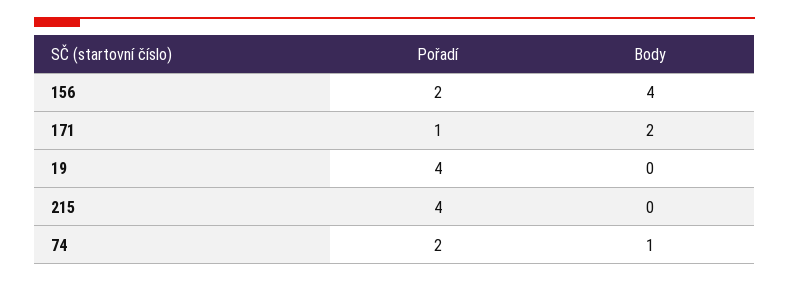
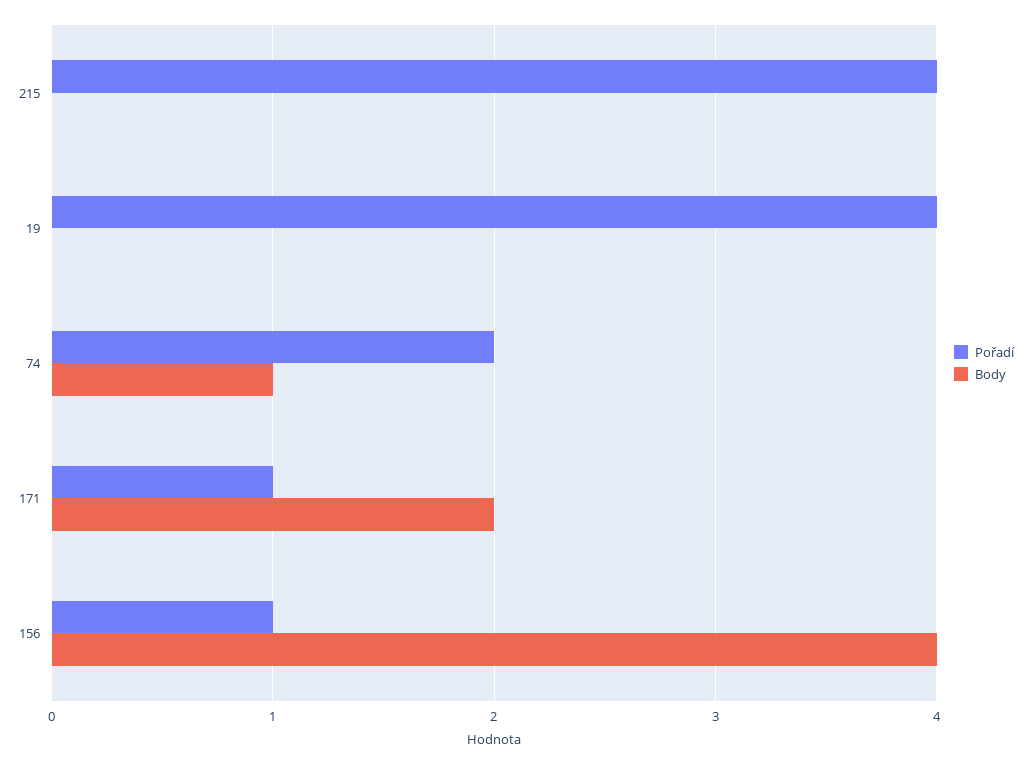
  {
    "Pořadí": {
-     "156": 2,
+     "156": 1,
      "171": 1,
      "19": 4,
      "215": 4,
      "74": 2
    },
    "Body": {
      "156": 4,
      "171": 2,
      "19": 0,
      "215": 0,
      "74": 1
    }
  }

